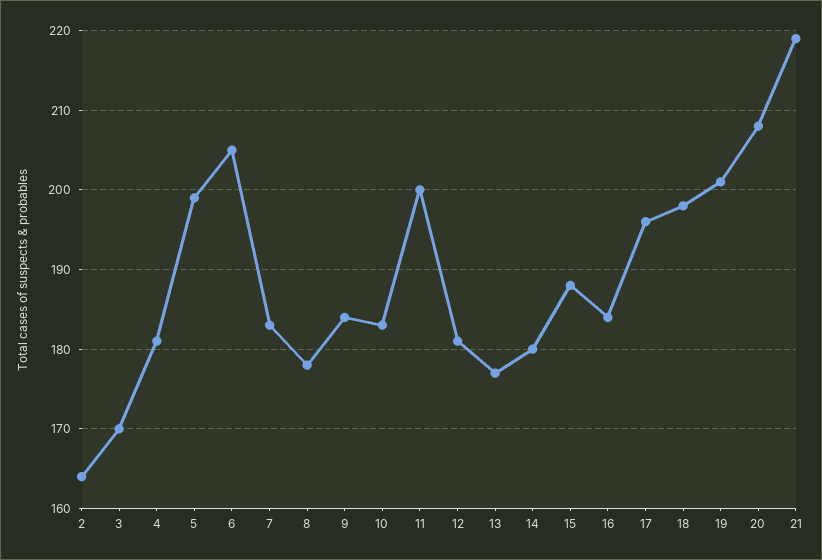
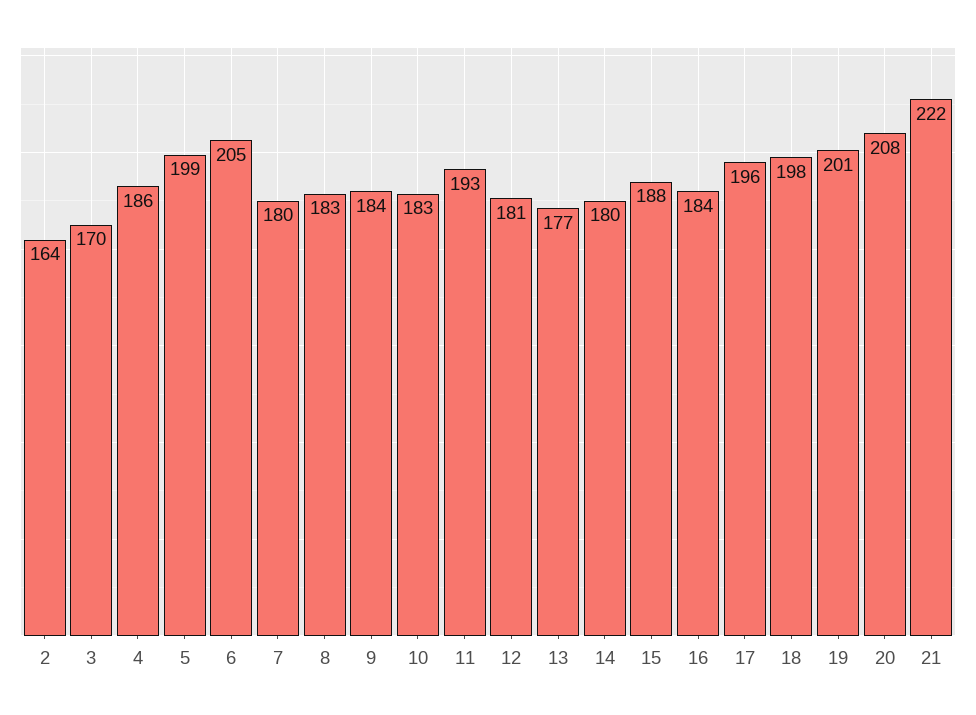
  {
    "2": 164,
    "3": 170,
-   "4": 181,
+   "4": 186,
    "5": 199,
    "6": 205,
-   "7": 183,
+   "7": 180,
-   "8": 178,
+   "8": 183,
    "9": 184,
    "10": 183,
-   "11": 200,
+   "11": 193,
    "12": 181,
    "13": 177,
    "14": 180,
    "15": 188,
    "16": 184,
    "17": 196,
    "18": 198,
    "19": 201,
    "20": 208,
-   "21": 219
+   "21": 222
  }

